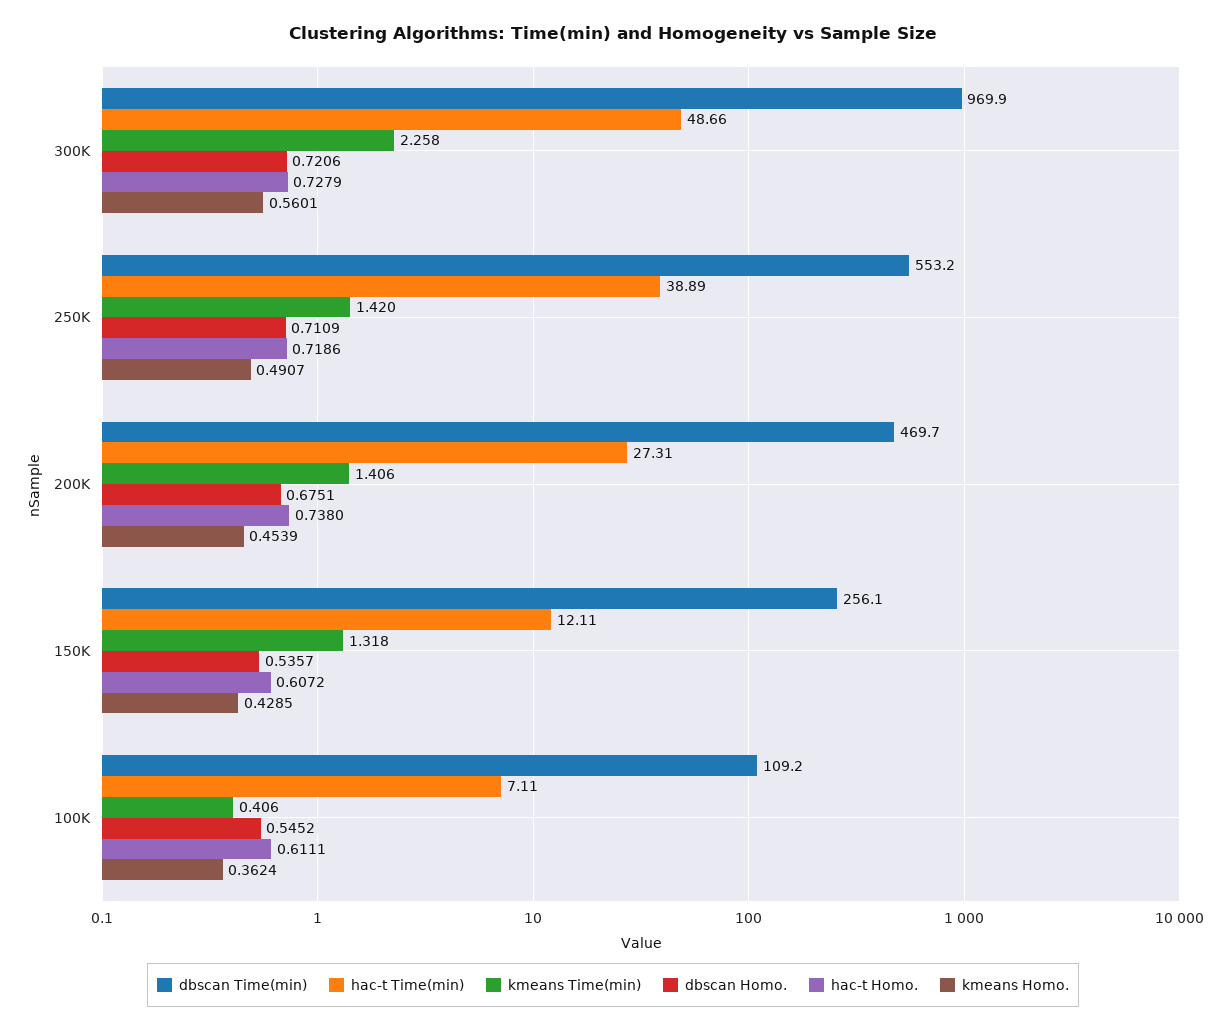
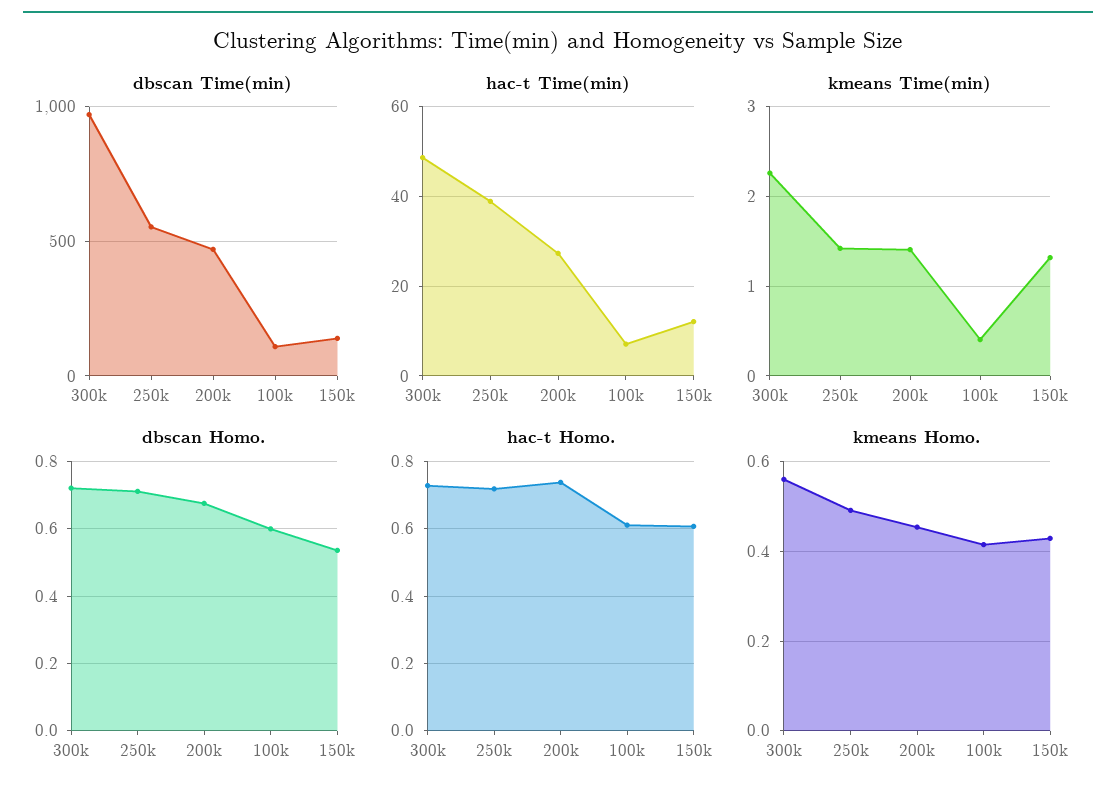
  {
    "dbscan Time(min)": {
      "300K": 969.9,
      "250K": 553.2,
      "200K": 469.7,
-     "150K": 256.1,
+     "150K": 150,
      "100K": 109.2
    },
    "hac-t Time(min)": {
      "300K": 48.66,
      "250K": 38.89,
      "200K": 27.31,
      "150K": 12.11,
      "100K": 7.11
    },
    "kmeans Time(min)": {
      "300K": 2.258,
      "250K": 1.42,
      "200K": 1.406,
      "150K": 1.318,
      "100K": 0.406
    },
    "dbscan Homo.": {
      "300K": 0.7206,
      "250K": 0.7109,
      "200K": 0.6751,
      "150K": 0.5357,
-     "100K": 0.5452
+     "100K": 0.6
    },
    "hac-t Homo.": {
      "300K": 0.7279,
      "250K": 0.7186,
      "200K": 0.738,
      "150K": 0.6072,
      "100K": 0.6111
    },
    "kmeans Homo.": {
      "300K": 0.5601,
      "250K": 0.4907,
      "200K": 0.4539,
      "150K": 0.4285,
-     "100K": 0.3624
+     "100K": 0.42
    }
  }

